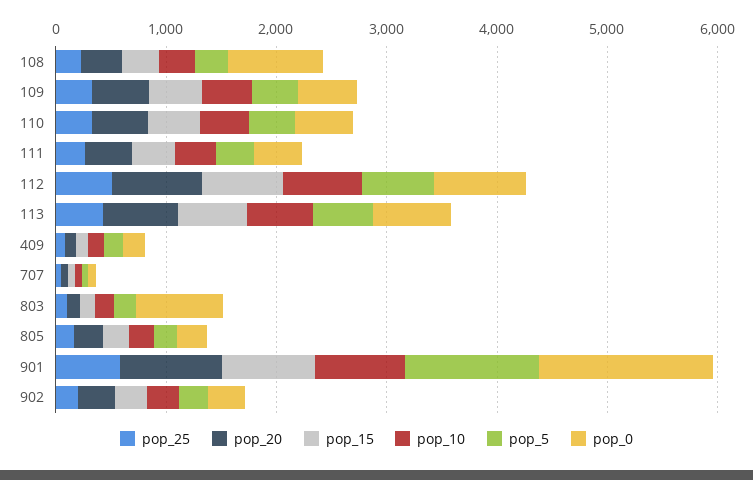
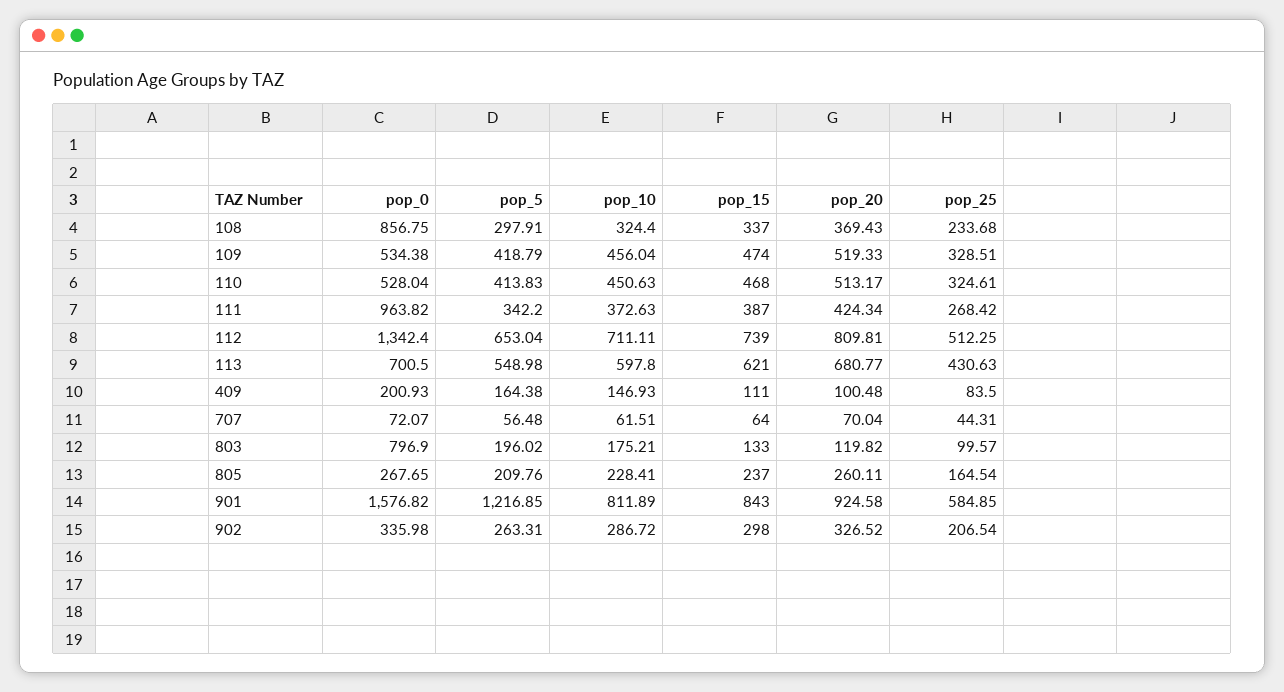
  {
    "pop_25": {
      "108": 233.68,
      "109": 328.51,
      "110": 324.61,
      "111": 268.42,
      "112": 512.25,
      "113": 430.63,
      "409": 83.5,
      "707": 44.31,
      "803": 99.57,
      "805": 164.54,
      "901": 584.85,
      "902": 206.54
    },
    "pop_20": {
      "108": 369.43,
      "109": 519.33,
      "110": 513.17,
      "111": 424.34,
      "112": 809.81,
      "113": 680.77,
      "409": 100.48,
      "707": 70.04,
      "803": 119.82,
      "805": 260.11,
      "901": 924.58,
      "902": 326.52
    },
    "pop_15": {
      "108": 337,
      "109": 474,
      "110": 468,
      "111": 387,
      "112": 739,
      "113": 621,
      "409": 111,
      "707": 64,
      "803": 133,
      "805": 237,
      "901": 843,
      "902": 298
    },
    "pop_10": {
      "108": 324.4,
      "109": 456.04,
      "110": 450.63,
      "111": 372.63,
      "112": 711.11,
      "113": 597.8,
      "409": 146.93,
      "707": 61.51,
      "803": 175.21,
      "805": 228.41,
      "901": 811.89,
      "902": 286.72
    },
    "pop_5": {
      "108": 297.91,
      "109": 418.79,
      "110": 413.83,
      "111": 342.2,
      "112": 653.04,
      "113": 548.98,
      "409": 164.38,
      "707": 56.48,
      "803": 196.02,
      "805": 209.76,
      "901": 1216.85,
      "902": 263.31
    },
    "pop_0": {
      "108": 856.75,
      "109": 534.38,
      "110": 528.04,
-     "111": 400,
+     "111": 963.82,
-     "112": 800,
+     "112": 1342.4,
      "113": 700.5,
      "409": 200.93,
      "707": 72.07,
      "803": 796.9,
      "805": 267.65,
      "901": 1576.82,
      "902": 335.98
    }
  }

